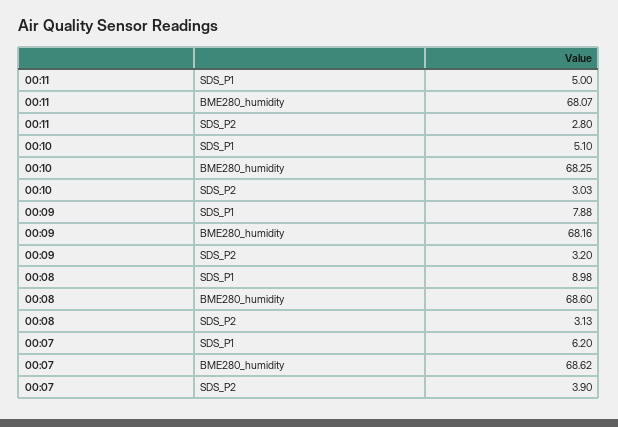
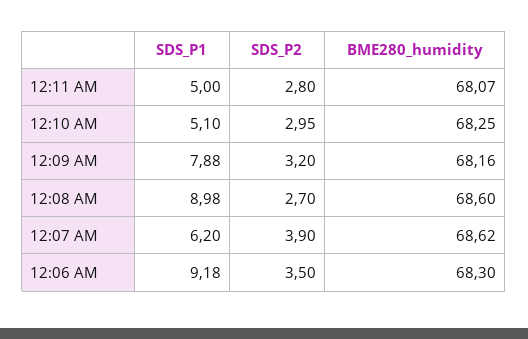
  {
    "00:11": {
      "SDS_P1": 5,
      "BME280_humidity": 68.07,
      "SDS_P2": 2.8
    },
    "00:10": {
      "SDS_P1": 5.1,
      "BME280_humidity": 68.25,
-     "SDS_P2": 3.03
+     "SDS_P2": 2.95
    },
    "00:09": {
      "SDS_P1": 7.88,
      "BME280_humidity": 68.16,
      "SDS_P2": 3.2
    },
    "00:08": {
      "SDS_P1": 8.98,
      "BME280_humidity": 68.6,
-     "SDS_P2": 3.13
+     "SDS_P2": 2.7
    },
    "00:07": {
      "SDS_P1": 6.2,
      "BME280_humidity": 68.62,
      "SDS_P2": 3.9
-   }
+   },
+   "12:06 AM": {
+     "SDS_P1": 9.18,
+     "SDS_P2": 3.5,
+     "BME280_humidity": 68.3
+   }
  }

